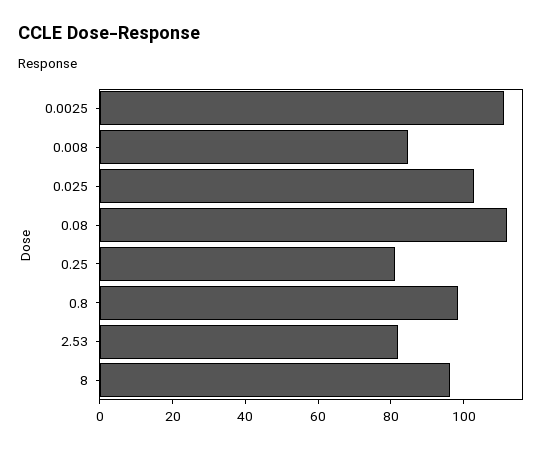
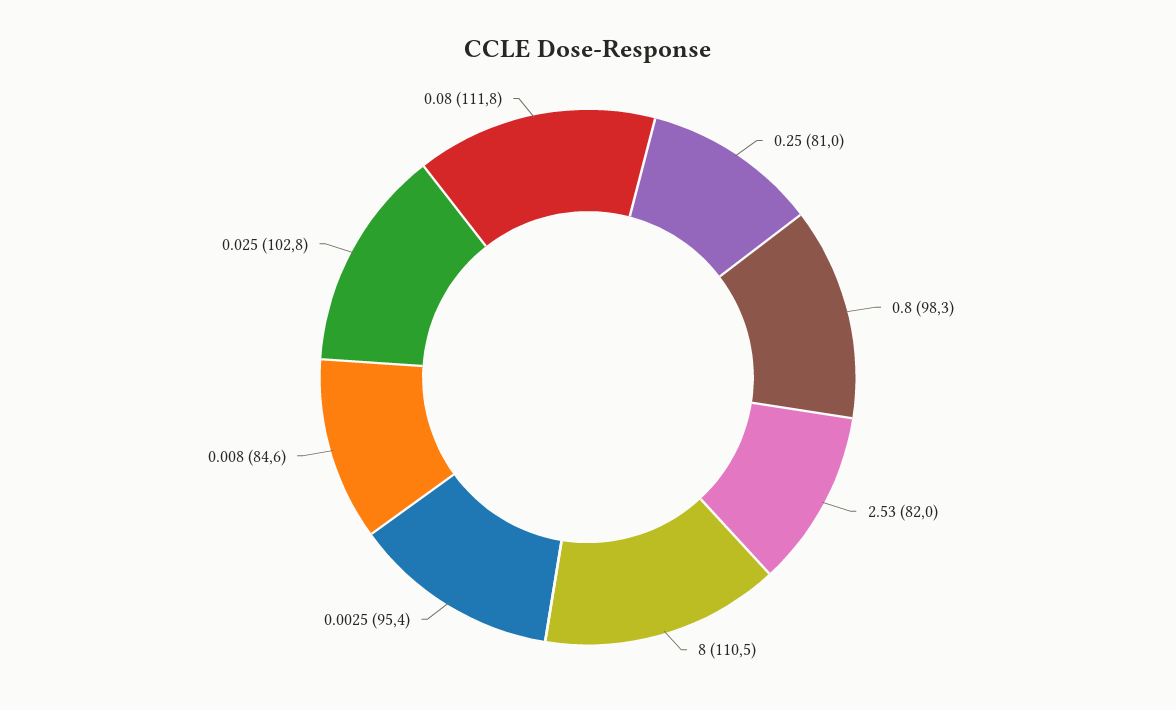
  {
-   "0.0025": 110,
+   "0.0025": 95.4,
    "0.008": 84.6,
    "0.025": 102.8,
    "0.08": 111.8,
    "0.25": 81,
    "0.8": 98.3,
    "2.53": 82,
-   "8": 95
+   "8": 110.5
  }

